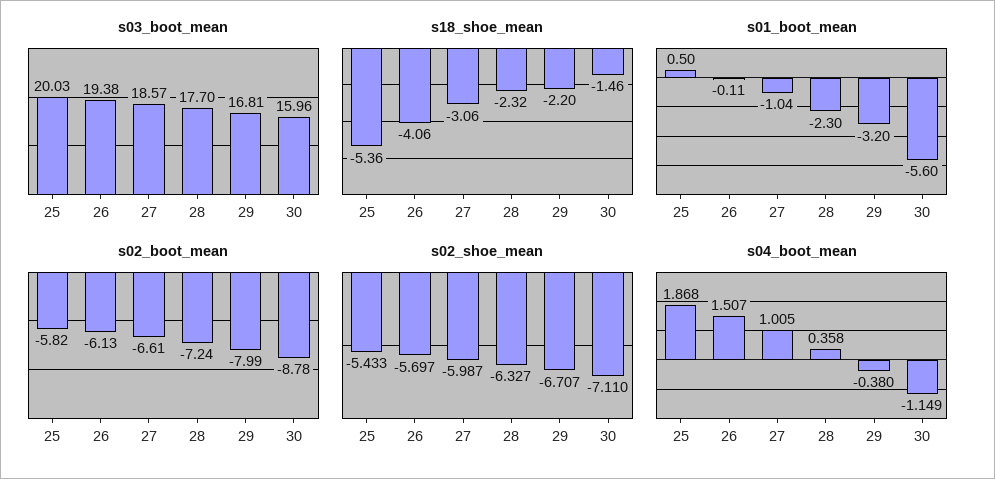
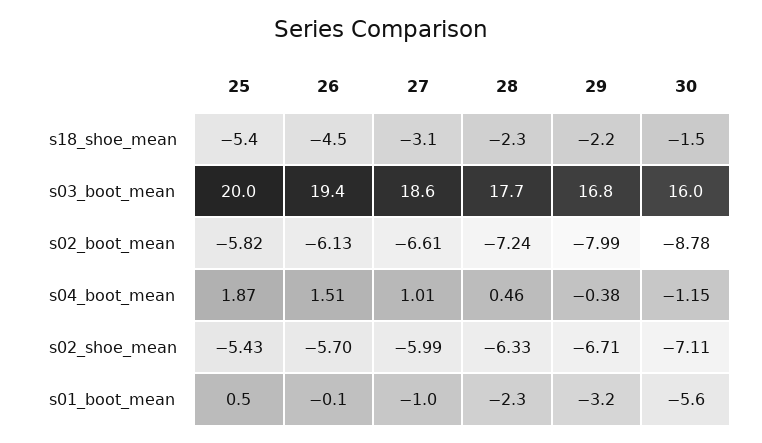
  {
    "s03_boot_mean": {
      "25": 20.03,
      "26": 19.38,
      "27": 18.57,
      "28": 17.7,
      "29": 16.81,
      "30": 15.96
    },
    "s18_shoe_mean": {
      "25": -5.36,
-     "26": -4.06,
+     "26": -4.5,
      "27": -3.06,
      "28": -2.32,
      "29": -2.2,
      "30": -1.46
    },
    "s01_boot_mean": {
      "25": 0.5,
      "26": -0.11,
      "27": -1.04,
      "28": -2.3,
      "29": -3.2,
      "30": -5.6
    },
    "s02_boot_mean": {
      "25": -5.82,
      "26": -6.13,
      "27": -6.61,
      "28": -7.24,
      "29": -7.99,
      "30": -8.78
    },
    "s02_shoe_mean": {
      "25": -5.433,
      "26": -5.697,
      "27": -5.987,
      "28": -6.327,
      "29": -6.707,
      "30": -7.11
    },
    "s04_boot_mean": {
      "25": 1.868,
      "26": 1.507,
      "27": 1.005,
-     "28": 0.358,
+     "28": 0.46,
      "29": -0.38,
      "30": -1.149
    }
  }

